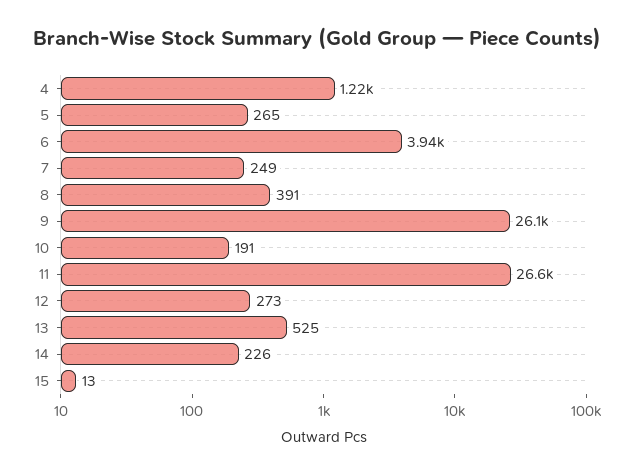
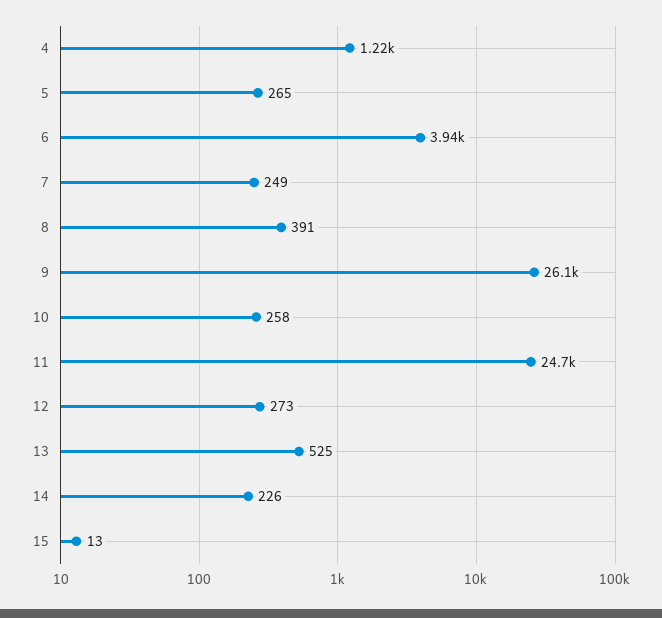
  {
    "4": 1220,
    "5": 265,
    "6": 3940,
    "7": 249,
    "8": 391,
    "9": 26100,
-   "10": 191,
+   "10": 258,
-   "11": 26600,
+   "11": 24700,
    "12": 273,
    "13": 525,
    "14": 226,
    "15": 13
  }

